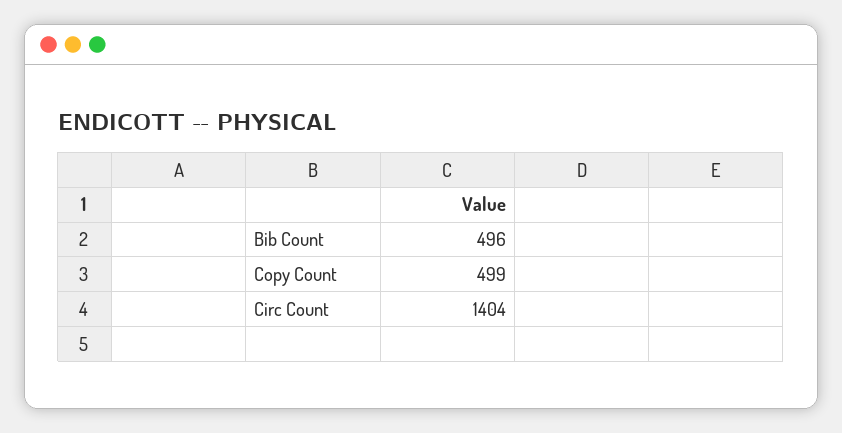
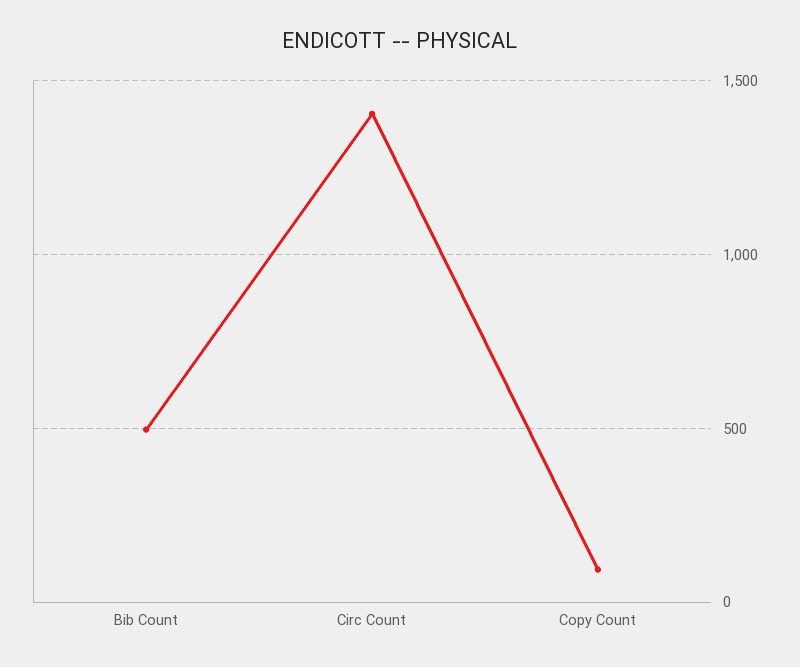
  {
    "Bib Count": 496,
-   "Copy Count": 499,
+   "Copy Count": 100,
    "Circ Count": 1404
  }

